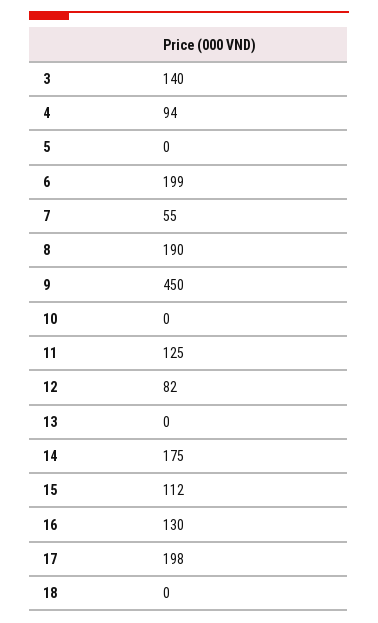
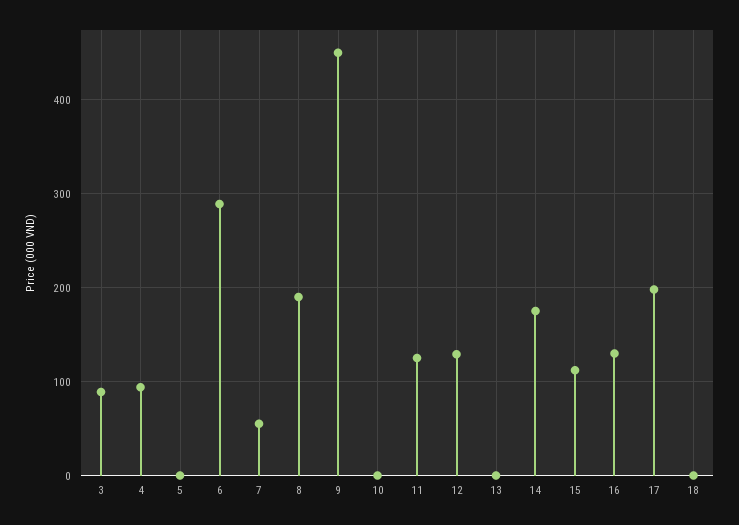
  {
-   "3": 140,
+   "3": 90,
    "4": 94,
    "5": 0,
-   "6": 199,
+   "6": 290,
    "7": 55,
    "8": 190,
    "9": 450,
    "10": 0,
    "11": 125,
-   "12": 82,
+   "12": 130,
    "13": 0,
    "14": 175,
    "15": 112,
    "16": 130,
    "17": 198,
    "18": 0
  }

